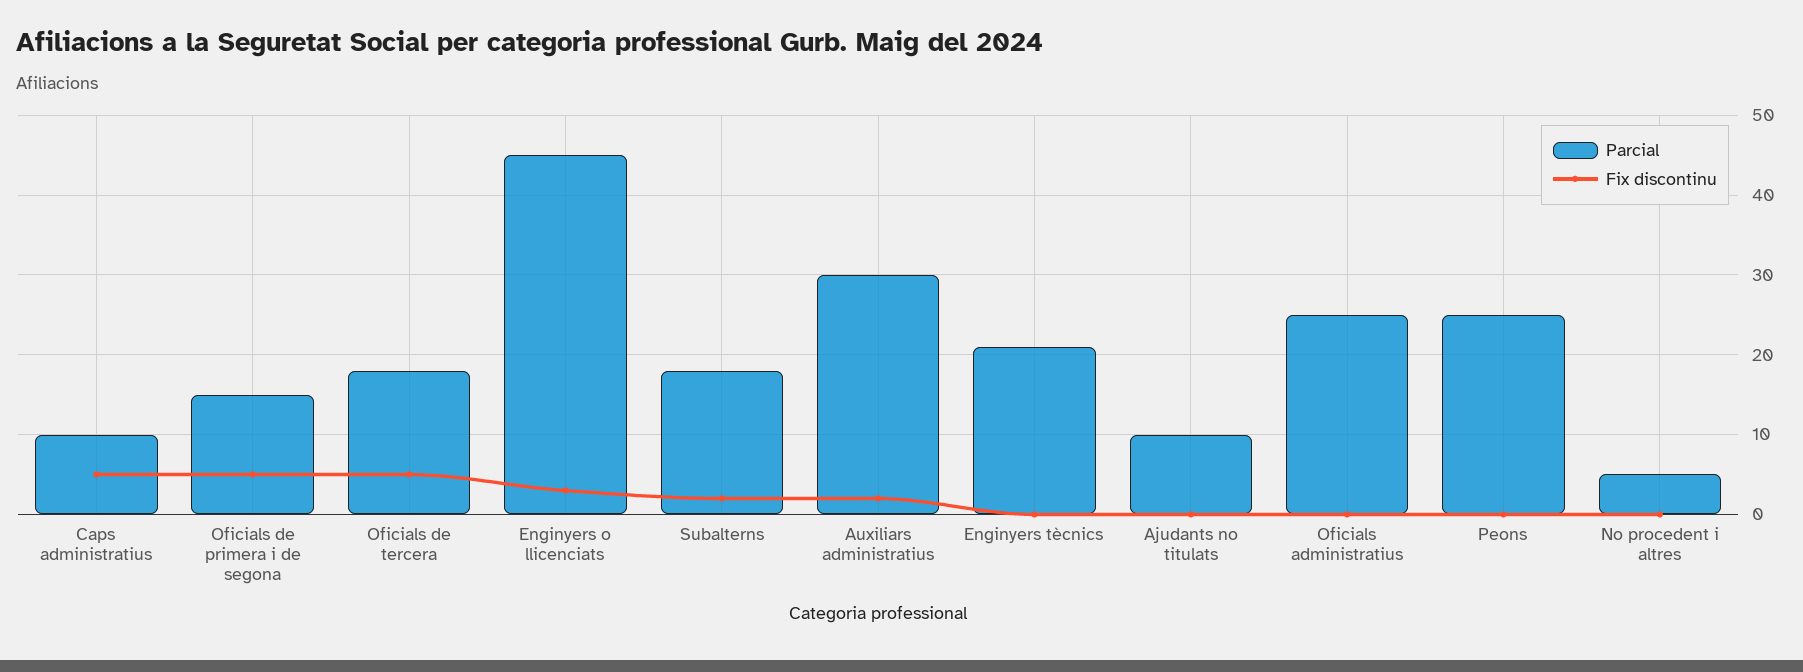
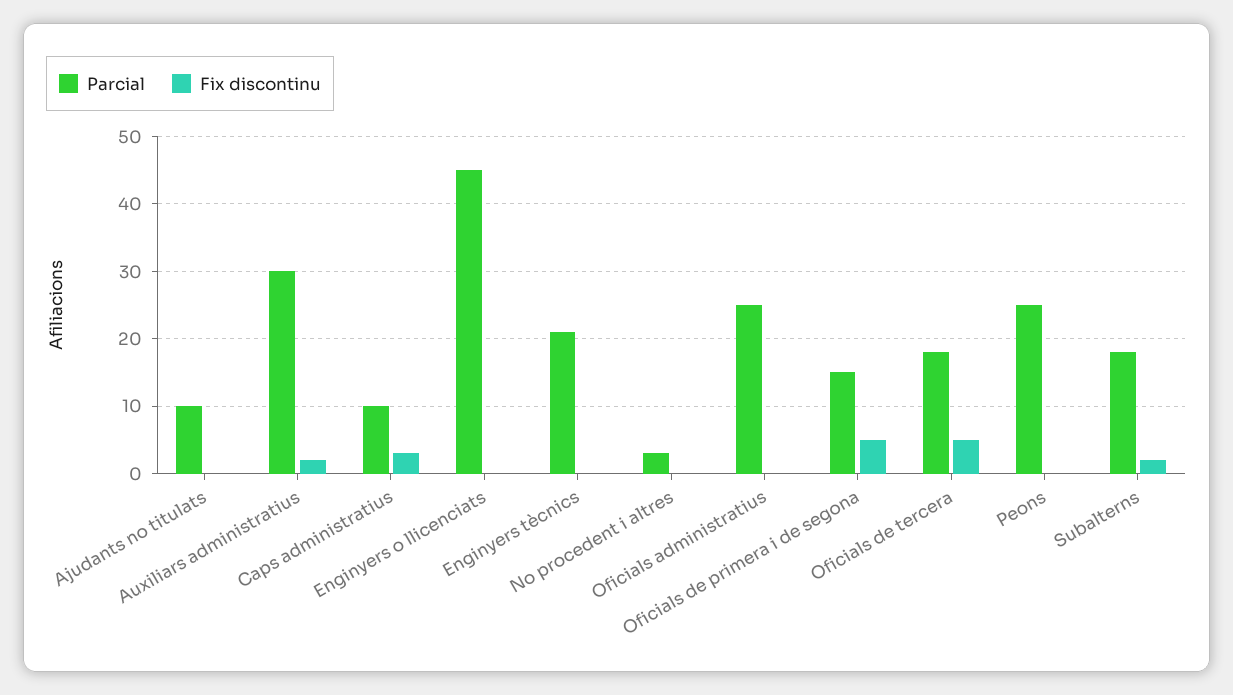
  {
    "Parcial": {
      "Caps administratius": 10,
      "Oficials de primera i de segona": 15,
      "Oficials de tercera": 18,
      "Enginyers o llicenciats": 45,
      "Subalterns": 18,
      "Auxiliars administratius": 30,
      "Enginyers tècnics": 21,
      "Ajudants no titulats": 10,
      "Oficials administratius": 25,
      "Peons": 25,
-     "No procedent i altres": 5
+     "No procedent i altres": 3
    },
    "Fix discontinu": {
-     "Caps administratius": 5,
+     "Caps administratius": 3,
      "Oficials de primera i de segona": 5,
      "Oficials de tercera": 5,
-     "Enginyers o llicenciats": 3,
+     "Enginyers o llicenciats": 0,
      "Subalterns": 2,
      "Auxiliars administratius": 2,
      "Enginyers tècnics": 0,
      "Ajudants no titulats": 0,
      "Oficials administratius": 0,
      "Peons": 0,
      "No procedent i altres": 0
    }
  }

